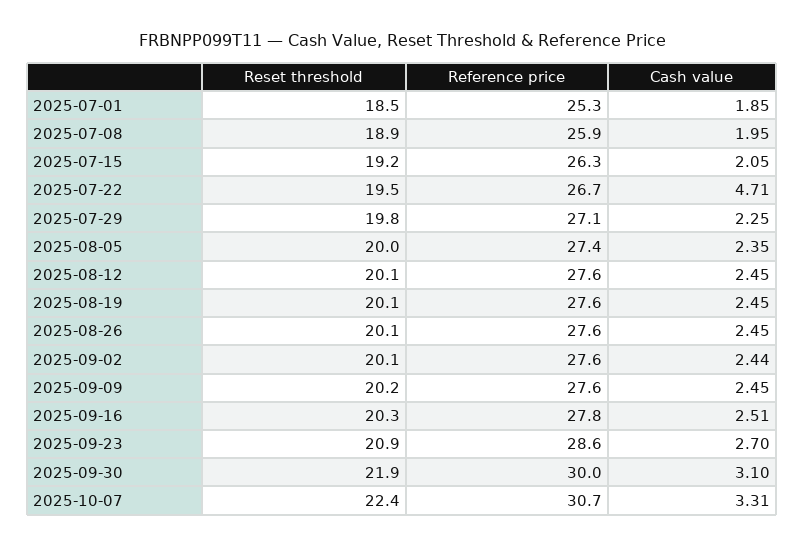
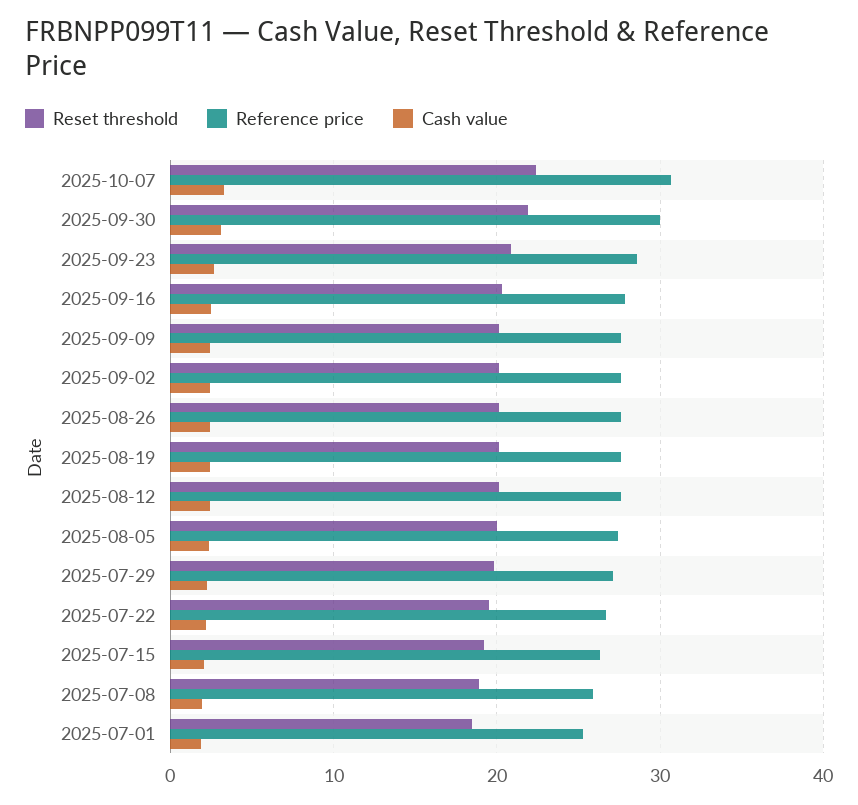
  {
    "Reset threshold": {
      "2025-07-01": 18.5,
      "2025-07-08": 18.9,
      "2025-07-15": 19.2,
      "2025-07-22": 19.5,
      "2025-07-29": 19.8,
      "2025-08-05": 20,
      "2025-08-12": 20.1,
      "2025-08-19": 20.1,
      "2025-08-26": 20.1,
      "2025-09-02": 20.1,
      "2025-09-09": 20.2,
      "2025-09-16": 20.3,
      "2025-09-23": 20.9,
      "2025-09-30": 21.9,
      "2025-10-07": 22.4
    },
    "Reference price": {
      "2025-07-01": 25.3,
      "2025-07-08": 25.9,
      "2025-07-15": 26.3,
      "2025-07-22": 26.7,
      "2025-07-29": 27.1,
      "2025-08-05": 27.4,
      "2025-08-12": 27.6,
      "2025-08-19": 27.6,
      "2025-08-26": 27.6,
      "2025-09-02": 27.6,
      "2025-09-09": 27.6,
      "2025-09-16": 27.8,
      "2025-09-23": 28.6,
      "2025-09-30": 30,
      "2025-10-07": 30.7
    },
    "Cash value": {
      "2025-07-01": 1.85,
      "2025-07-08": 1.95,
      "2025-07-15": 2.05,
-     "2025-07-22": 4.71,
+     "2025-07-22": 2,
      "2025-07-29": 2.25,
      "2025-08-05": 2.35,
      "2025-08-12": 2.45,
      "2025-08-19": 2.45,
      "2025-08-26": 2.45,
      "2025-09-02": 2.44,
      "2025-09-09": 2.45,
      "2025-09-16": 2.51,
      "2025-09-23": 2.7,
      "2025-09-30": 3.1,
      "2025-10-07": 3.31
    }
  }

